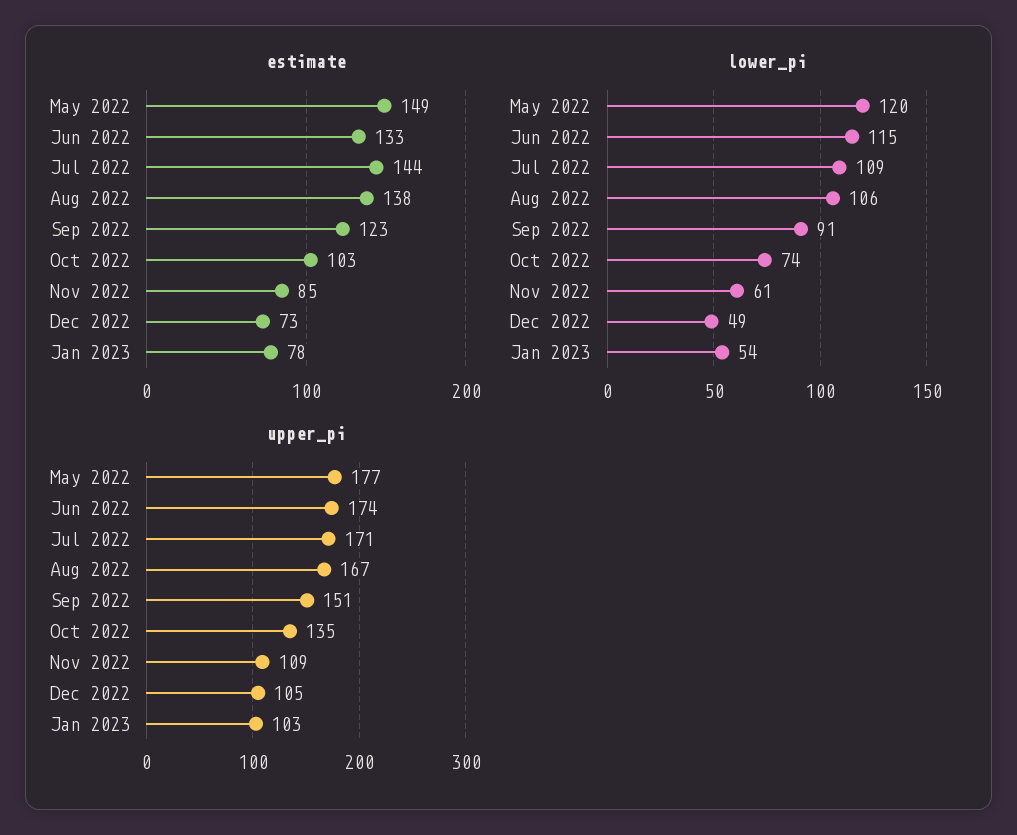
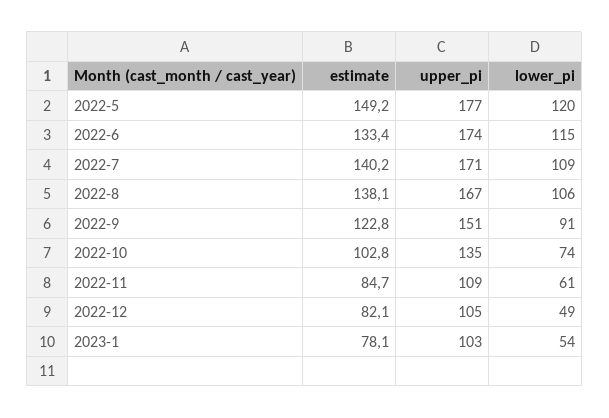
  {
    "estimate": {
      "May 2022": 149.2,
      "Jun 2022": 133.4,
-     "Jul 2022": 144,
+     "Jul 2022": 140.2,
      "Aug 2022": 138.1,
      "Sep 2022": 122.8,
      "Oct 2022": 102.8,
      "Nov 2022": 84.7,
-     "Dec 2022": 73,
+     "Dec 2022": 82.1,
      "Jan 2023": 78.1
    },
    "lower_pi": {
      "May 2022": 120,
      "Jun 2022": 115,
      "Jul 2022": 109,
      "Aug 2022": 106,
      "Sep 2022": 91,
      "Oct 2022": 74,
      "Nov 2022": 61,
      "Dec 2022": 49,
      "Jan 2023": 54
    },
    "upper_pi": {
      "May 2022": 177,
      "Jun 2022": 174,
      "Jul 2022": 171,
      "Aug 2022": 167,
      "Sep 2022": 151,
      "Oct 2022": 135,
      "Nov 2022": 109,
      "Dec 2022": 105,
      "Jan 2023": 103
    }
  }

